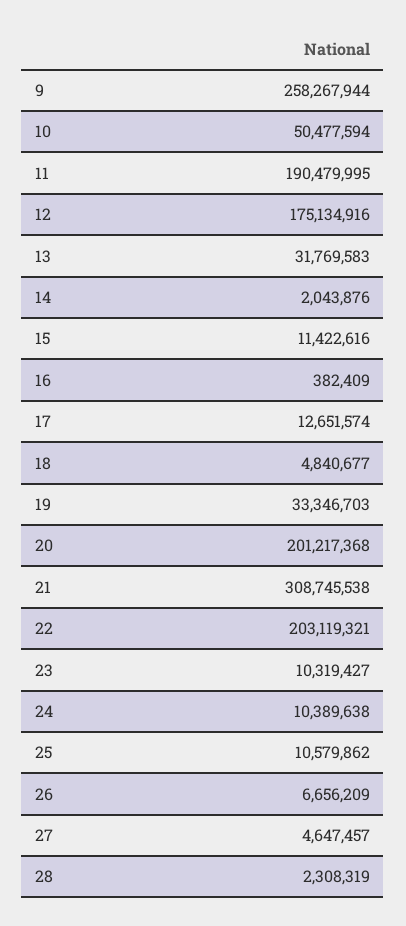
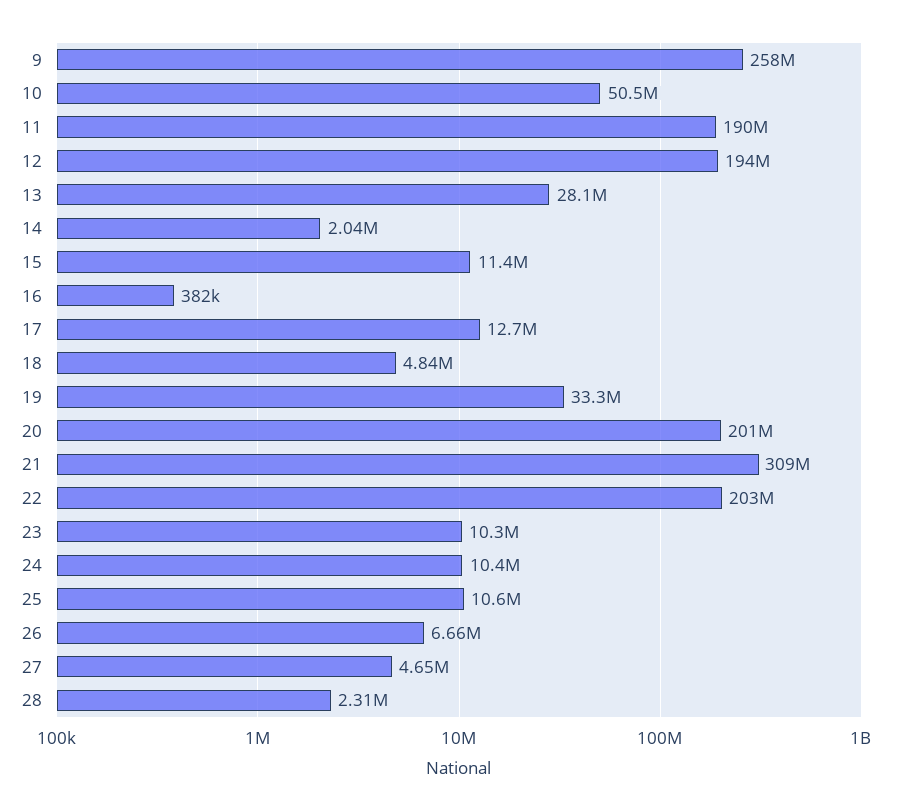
  {
    "9": 258267944,
    "10": 50477594,
    "11": 190479995,
-   "12": 175134916,
+   "12": 194000000,
-   "13": 31769583,
+   "13": 28100000,
    "14": 2043876,
    "15": 11422616,
    "16": 382409,
    "17": 12651574,
    "18": 4840677,
    "19": 33346703,
    "20": 201217368,
    "21": 308745538,
    "22": 203119321,
    "23": 10319427,
    "24": 10389638,
    "25": 10579862,
    "26": 6656209,
    "27": 4647457,
    "28": 2308319
  }

